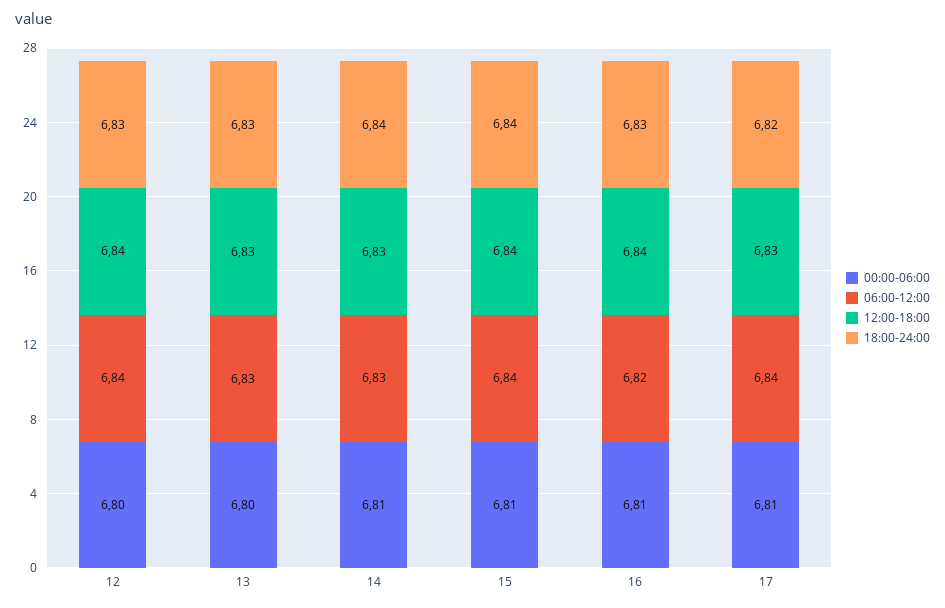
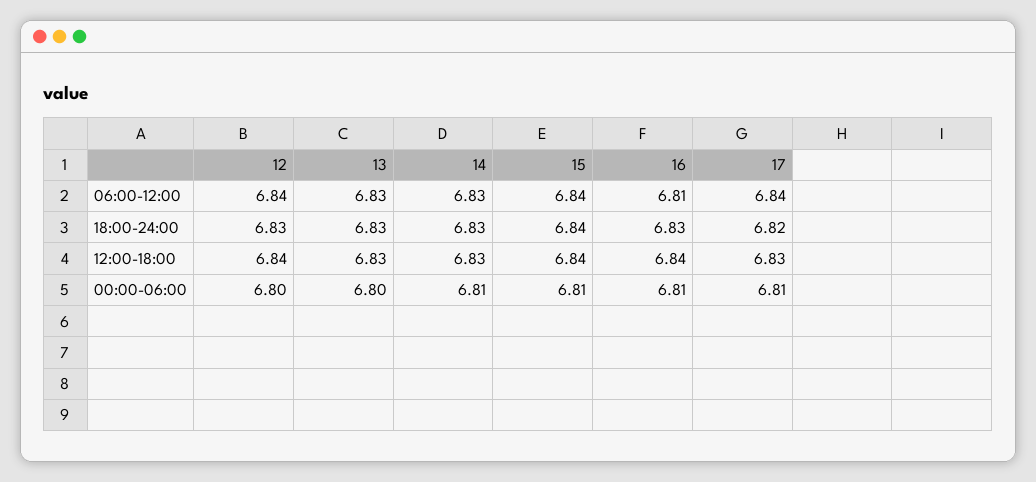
  {
    "00:00-06:00": {
      "12": 6.8,
      "13": 6.8,
      "14": 6.81,
      "15": 6.81,
      "16": 6.81,
      "17": 6.81
    },
    "06:00-12:00": {
      "12": 6.84,
      "13": 6.83,
      "14": 6.83,
      "15": 6.84,
-     "16": 6.82,
+     "16": 6.81,
      "17": 6.84
    },
    "12:00-18:00": {
      "12": 6.84,
      "13": 6.83,
      "14": 6.83,
      "15": 6.84,
      "16": 6.84,
      "17": 6.83
    },
    "18:00-24:00": {
      "12": 6.83,
      "13": 6.83,
-     "14": 6.84,
+     "14": 6.83,
      "15": 6.84,
      "16": 6.83,
      "17": 6.82
    }
  }

